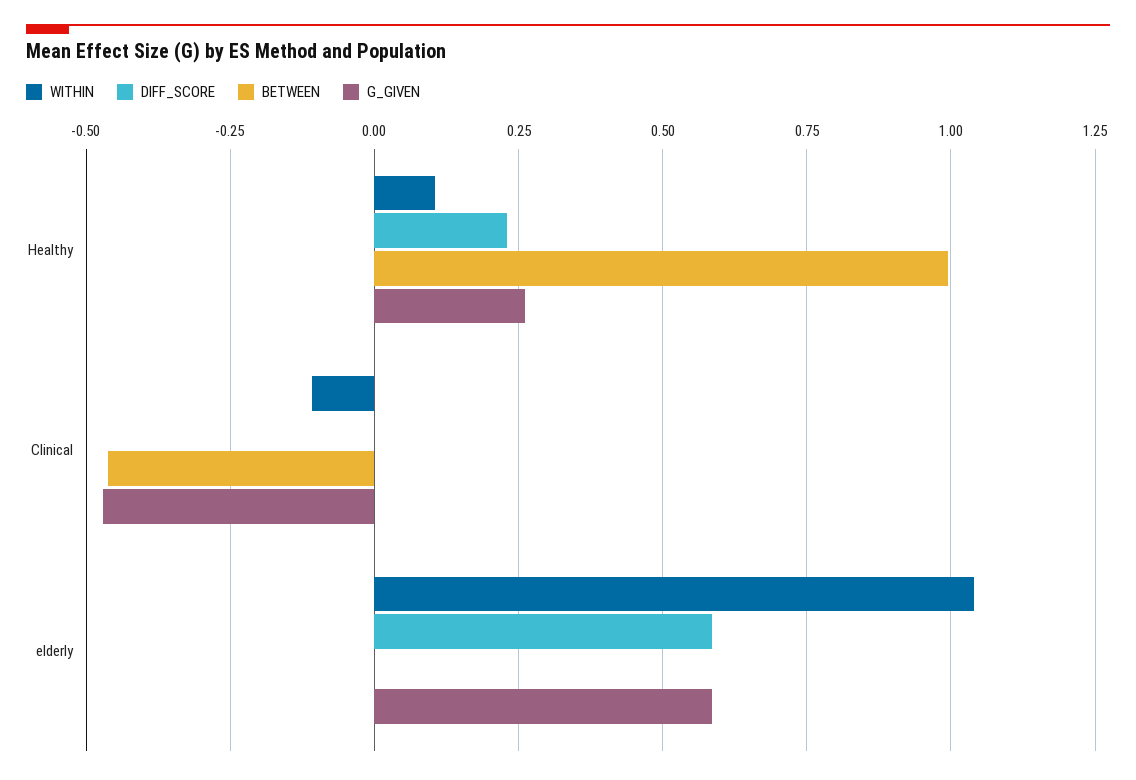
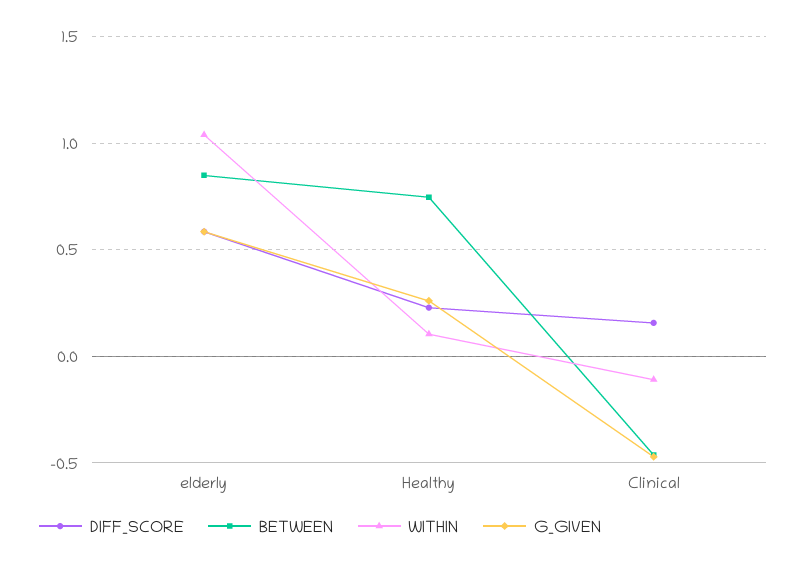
  {
    "WITHIN": {
      "Healthy": 0.1,
      "Clinical": -0.1,
      "elderly": 1.05
    },
    "DIFF_SCORE": {
      "Healthy": 0.225,
-     "Clinical": 0,
+     "Clinical": 0.15,
      "elderly": 0.575
    },
    "BETWEEN": {
-     "Healthy": 1,
+     "Healthy": 0.75,
      "Clinical": -0.45,
-     "elderly": 0
+     "elderly": 0.85
    },
    "G_GIVEN": {
      "Healthy": 0.25,
      "Clinical": -0.475,
      "elderly": 0.575
    }
  }

